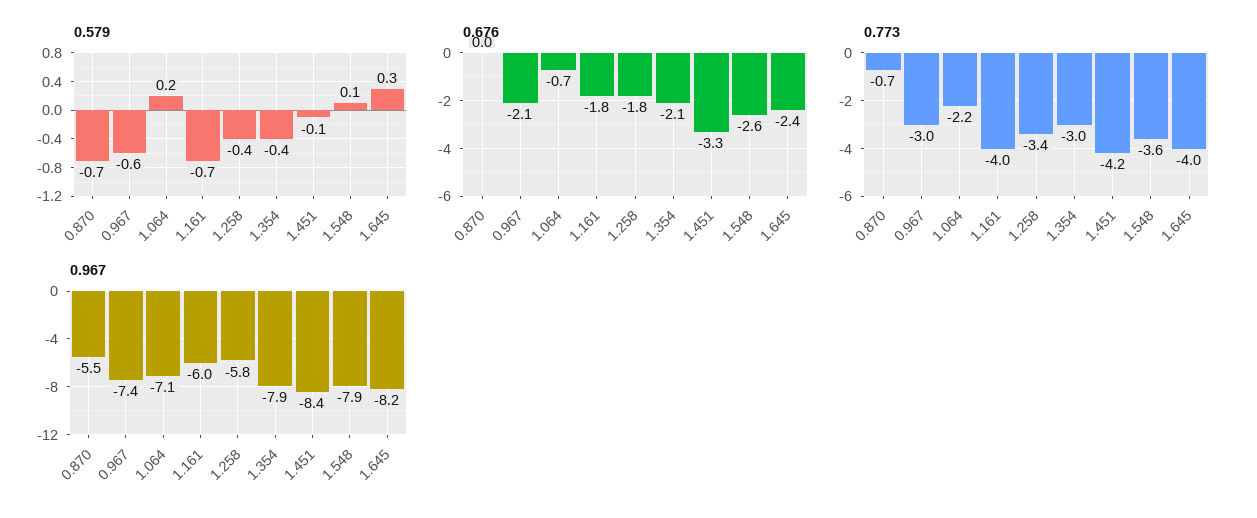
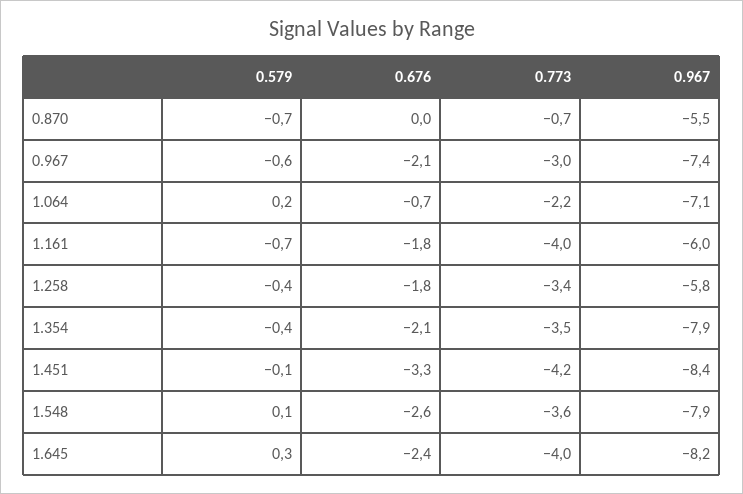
  {
    "0.579": {
      "0.870": -0.7,
      "0.967": -0.6,
      "1.064": 0.2,
      "1.161": -0.7,
      "1.258": -0.4,
      "1.354": -0.4,
      "1.451": -0.1,
      "1.548": 0.1,
      "1.645": 0.3
    },
    "0.676": {
      "0.870": 0,
      "0.967": -2.1,
      "1.064": -0.7,
      "1.161": -1.8,
      "1.258": -1.8,
      "1.354": -2.1,
      "1.451": -3.3,
      "1.548": -2.6,
      "1.645": -2.4
    },
    "0.773": {
      "0.870": -0.7,
      "0.967": -3,
      "1.064": -2.2,
      "1.161": -4,
      "1.258": -3.4,
-     "1.354": -3,
+     "1.354": -3.5,
      "1.451": -4.2,
      "1.548": -3.6,
      "1.645": -4
    },
    "0.967": {
      "0.870": -5.5,
      "0.967": -7.4,
      "1.064": -7.1,
      "1.161": -6,
      "1.258": -5.8,
      "1.354": -7.9,
      "1.451": -8.4,
      "1.548": -7.9,
      "1.645": -8.2
    }
  }

